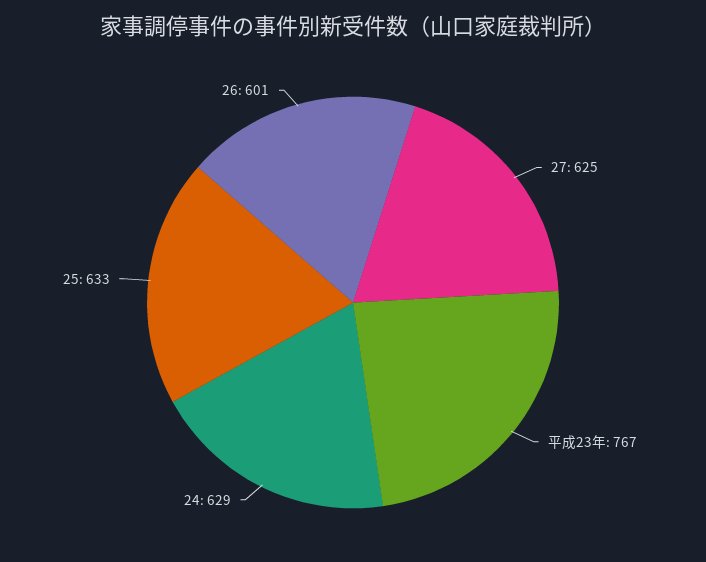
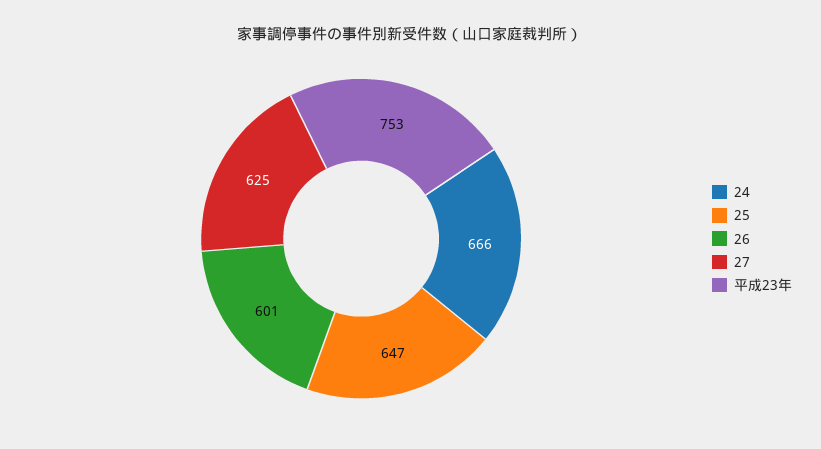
  {
    "27": 625,
-   "平成23年": 767,
+   "平成23年": 753,
-   "24": 629,
+   "24": 666,
-   "25": 633,
+   "25": 647,
    "26": 601
  }

